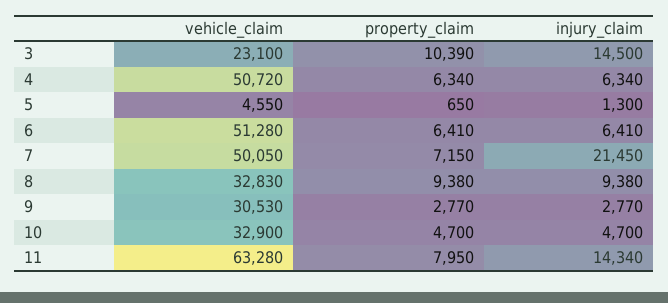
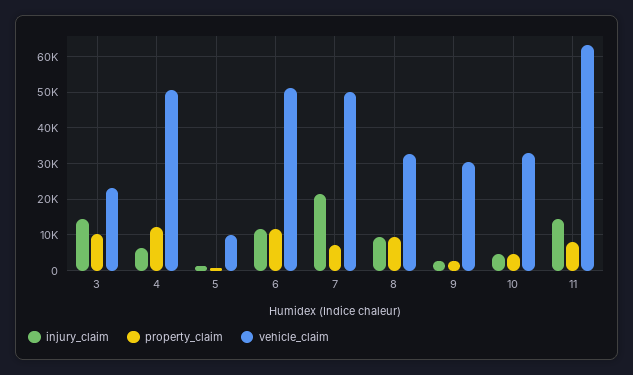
  {
    "vehicle_claim": {
      "3": 23100,
      "4": 50720,
-     "5": 4550,
+     "5": 10000,
      "6": 51280,
      "7": 50050,
      "8": 32830,
      "9": 30530,
      "10": 32900,
      "11": 63280
    },
    "property_claim": {
      "3": 10390,
-     "4": 6340,
+     "4": 12000,
      "5": 650,
-     "6": 6410,
+     "6": 12000,
      "7": 7150,
      "8": 9380,
      "9": 2770,
      "10": 4700,
      "11": 7950
    },
    "injury_claim": {
      "3": 14500,
      "4": 6340,
      "5": 1300,
-     "6": 6410,
+     "6": 12000,
      "7": 21450,
      "8": 9380,
      "9": 2770,
      "10": 4700,
      "11": 14340
    }
  }

